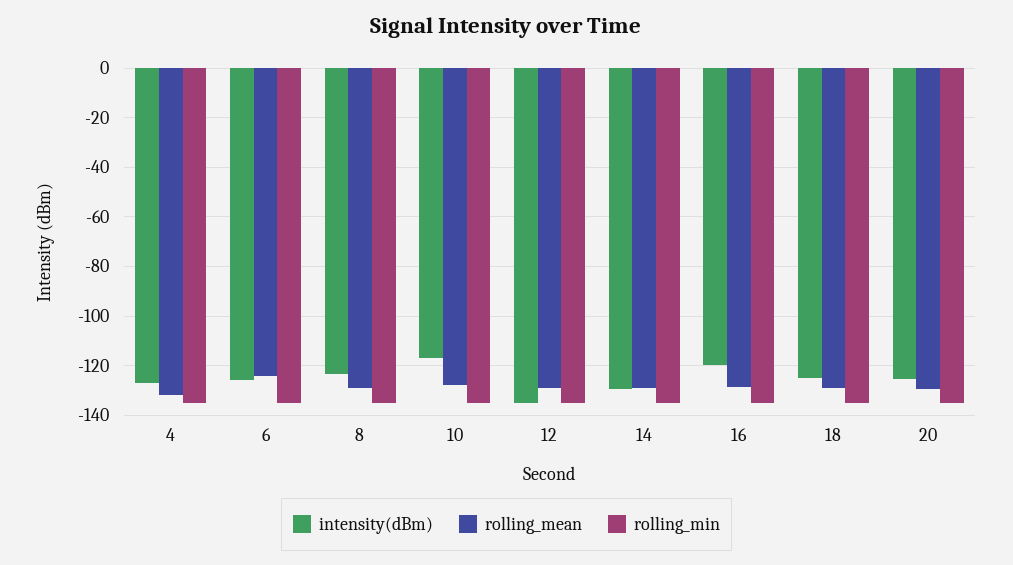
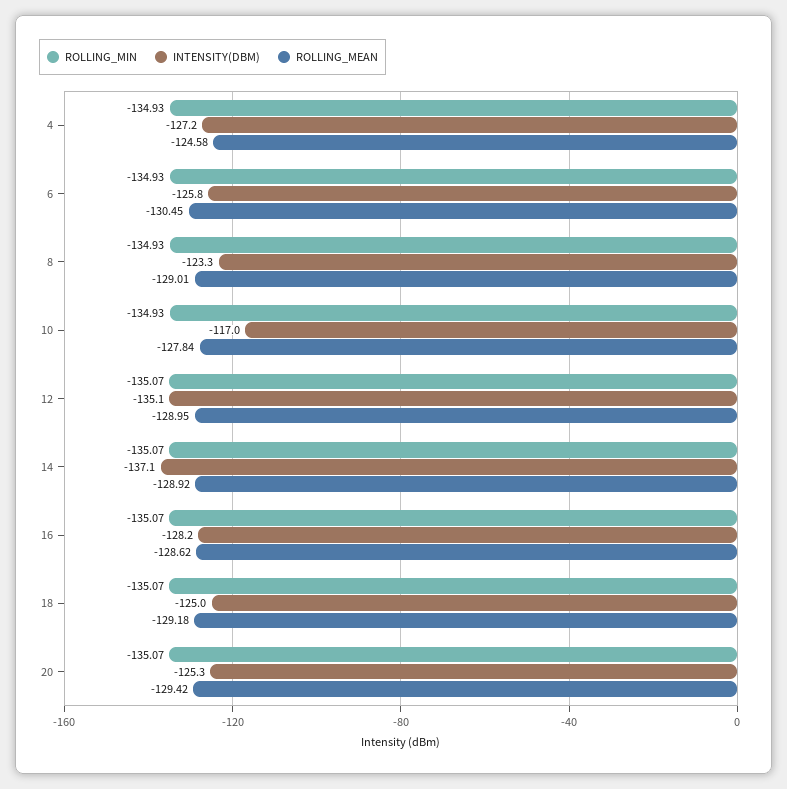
  {
    "intensity(dBm)": {
      "4": -127.2,
      "6": -125.8,
      "8": -123.3,
      "10": -117,
      "12": -135.1,
-     "14": -130,
+     "14": -137.1,
-     "16": -120,
+     "16": -128.2,
      "18": -125,
      "20": -125.3
    },
    "rolling_mean": {
-     "4": -132.5,
+     "4": -124.58,
-     "6": -125,
+     "6": -130.45,
      "8": -129.01,
      "10": -127.84,
      "12": -128.95,
      "14": -128.92,
      "16": -128.62,
      "18": -129.18,
      "20": -129.42
    },
    "rolling_min": {
      "4": -134.93,
      "6": -134.93,
      "8": -134.93,
      "10": -134.93,
      "12": -135.07,
      "14": -135.07,
      "16": -135.07,
      "18": -135.07,
      "20": -135.07
    }
  }

